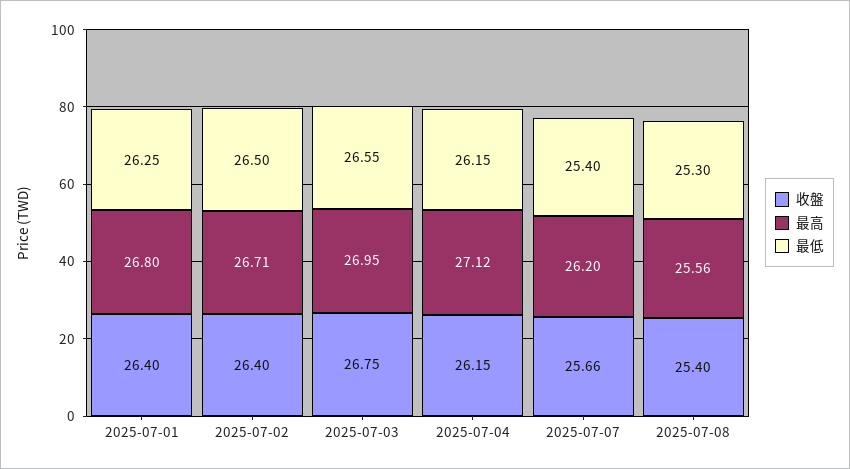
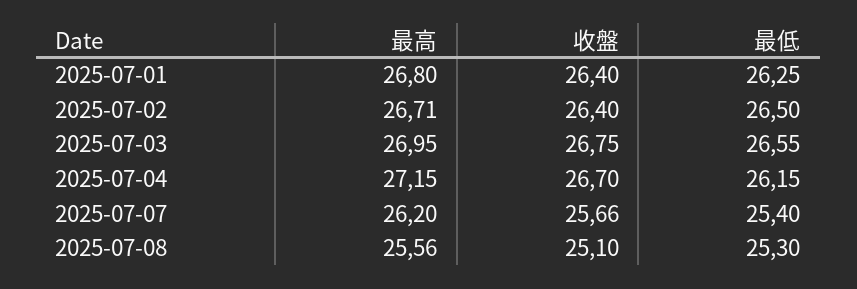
  {
    "收盤": {
      "2025-07-01": 26.4,
      "2025-07-02": 26.4,
      "2025-07-03": 26.75,
-     "2025-07-04": 26.15,
+     "2025-07-04": 26.7,
      "2025-07-07": 25.66,
-     "2025-07-08": 25.4
+     "2025-07-08": 25.1
    },
    "最高": {
      "2025-07-01": 26.8,
      "2025-07-02": 26.71,
      "2025-07-03": 26.95,
-     "2025-07-04": 27.12,
+     "2025-07-04": 27.15,
      "2025-07-07": 26.2,
      "2025-07-08": 25.56
    },
    "最低": {
      "2025-07-01": 26.25,
      "2025-07-02": 26.5,
      "2025-07-03": 26.55,
      "2025-07-04": 26.15,
      "2025-07-07": 25.4,
      "2025-07-08": 25.3
    }
  }

